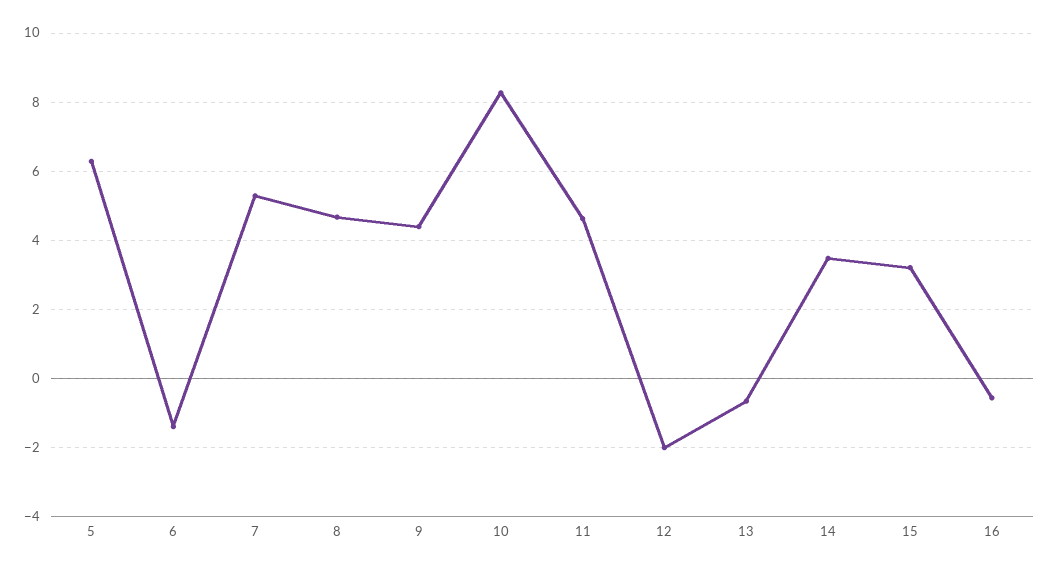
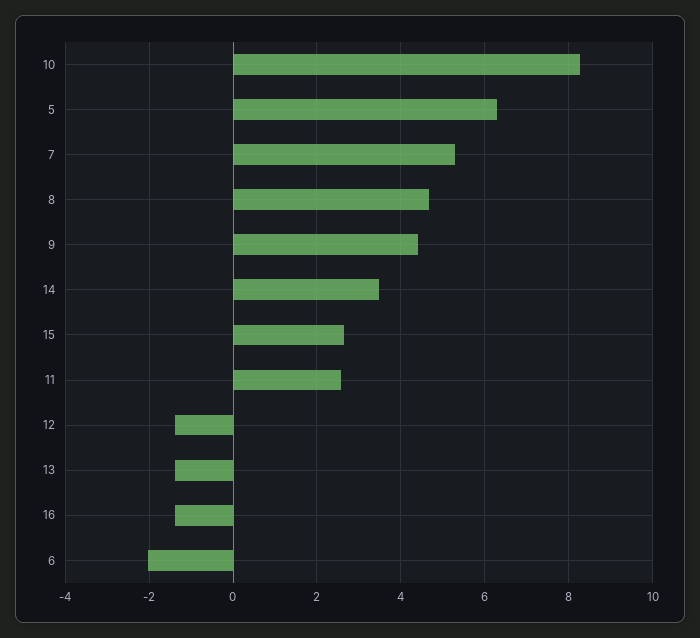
  {
    "5": 6.2,
-   "6": -1.4,
+   "6": -2,
    "7": 5.2,
    "8": 4.6,
    "9": 4.4,
    "10": 8.2,
-   "11": 4.6,
+   "11": 2.6,
-   "12": -2,
+   "12": -1.4,
-   "13": -0.6,
+   "13": -1.4,
    "14": 3.4,
-   "15": 3.2,
+   "15": 2.6,
-   "16": -0.6
+   "16": -1.4
  }

